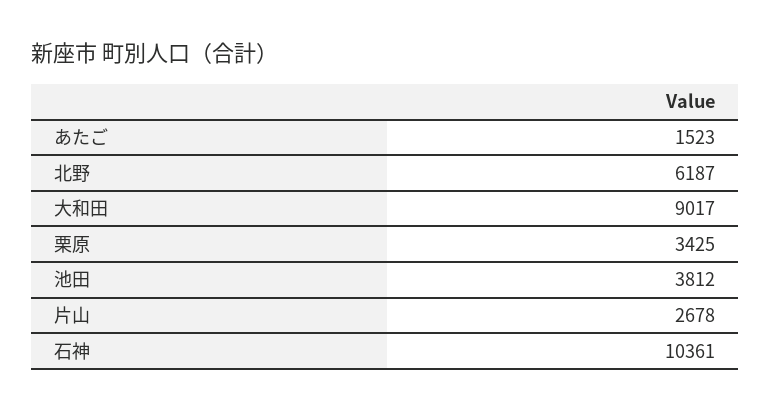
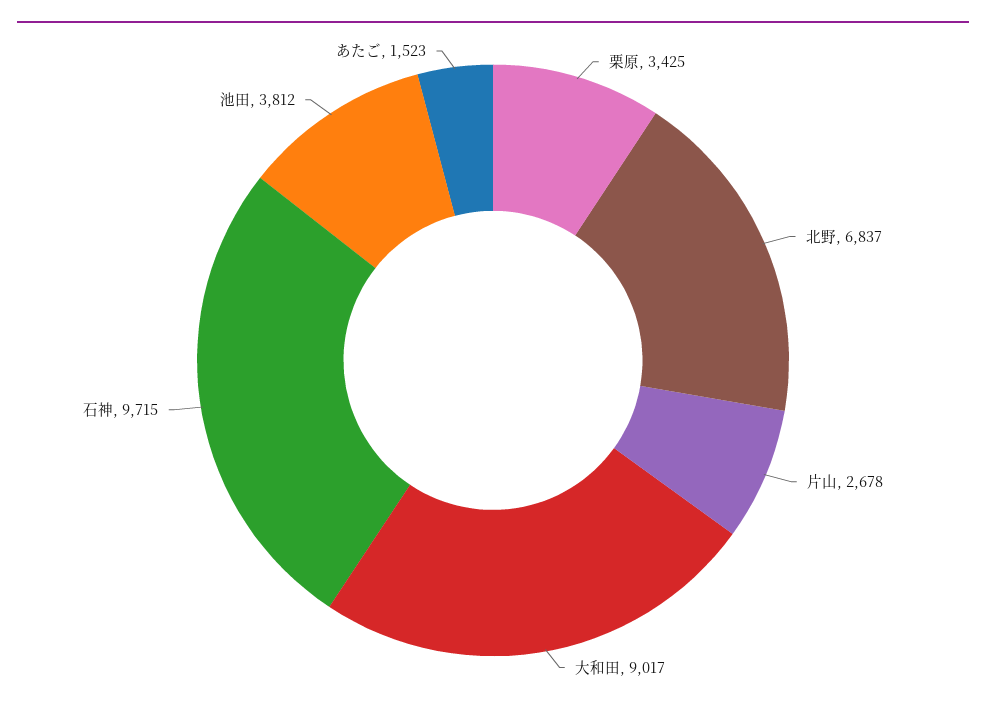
  {
    "あたご": 1523,
-   "北野": 6187,
+   "北野": 6837,
    "大和田": 9017,
    "栗原": 3425,
    "池田": 3812,
    "片山": 2678,
-   "石神": 10361
+   "石神": 9715
  }

